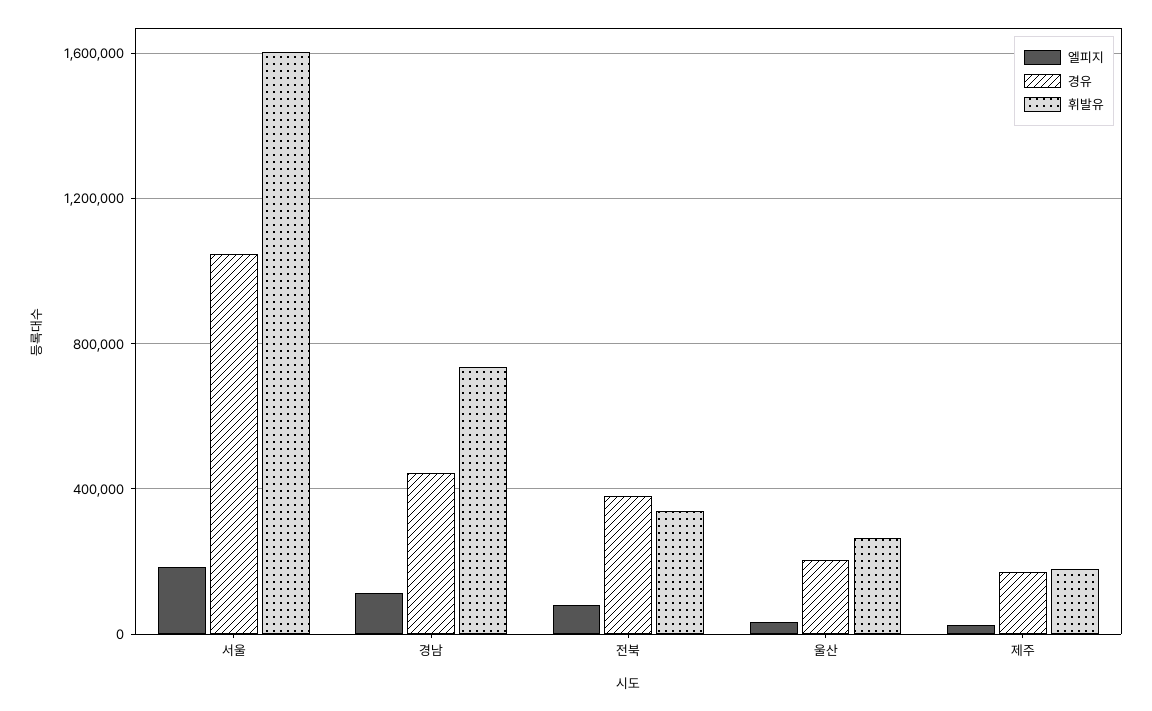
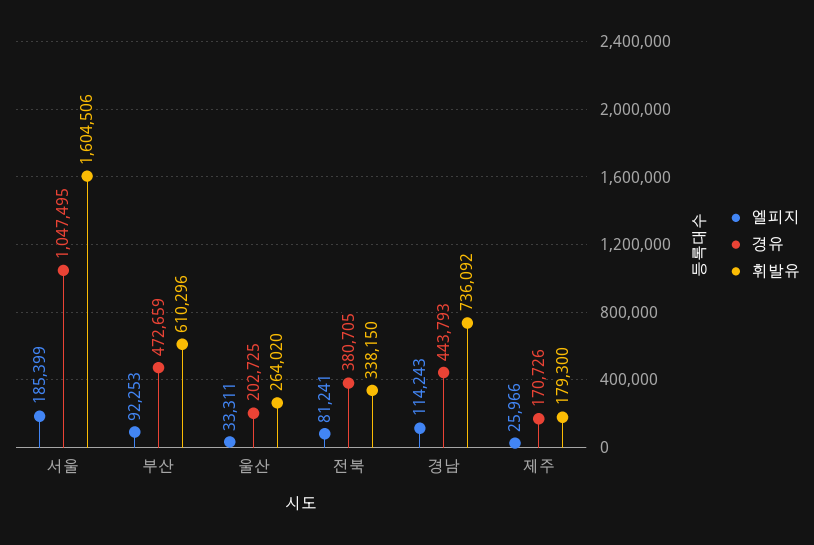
  {
    "엘피지": {
      "서울": 185399,
      "경남": 114243,
      "전북": 81241,
      "울산": 33311,
-     "제주": 25966
+     "제주": 25966,
+     "부산": 92253
    },
    "경유": {
      "서울": 1047495,
      "경남": 443793,
      "전북": 380705,
      "울산": 202725,
-     "제주": 170726
+     "제주": 170726,
+     "부산": 472659
    },
    "휘발유": {
      "서울": 1604506,
      "경남": 736092,
      "전북": 338150,
      "울산": 264020,
-     "제주": 179300
+     "제주": 179300,
+     "부산": 610296
    }
  }

